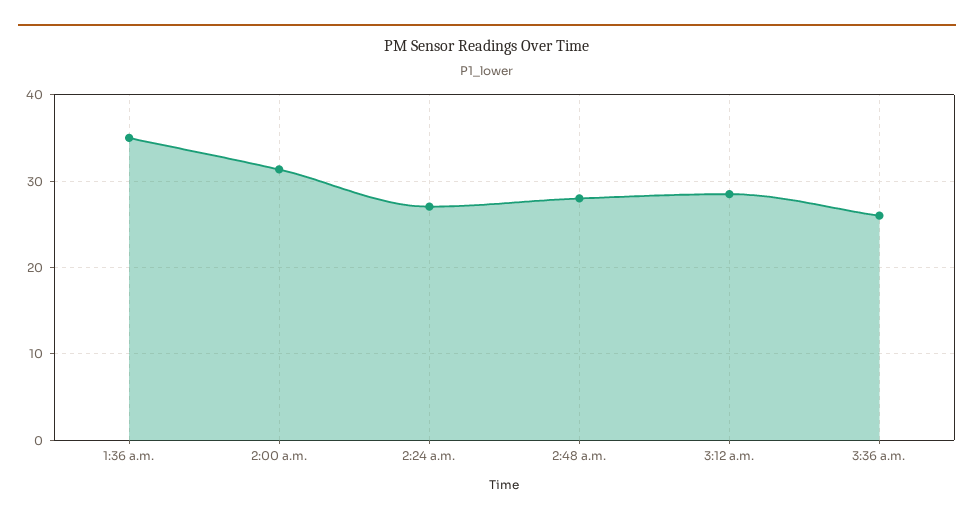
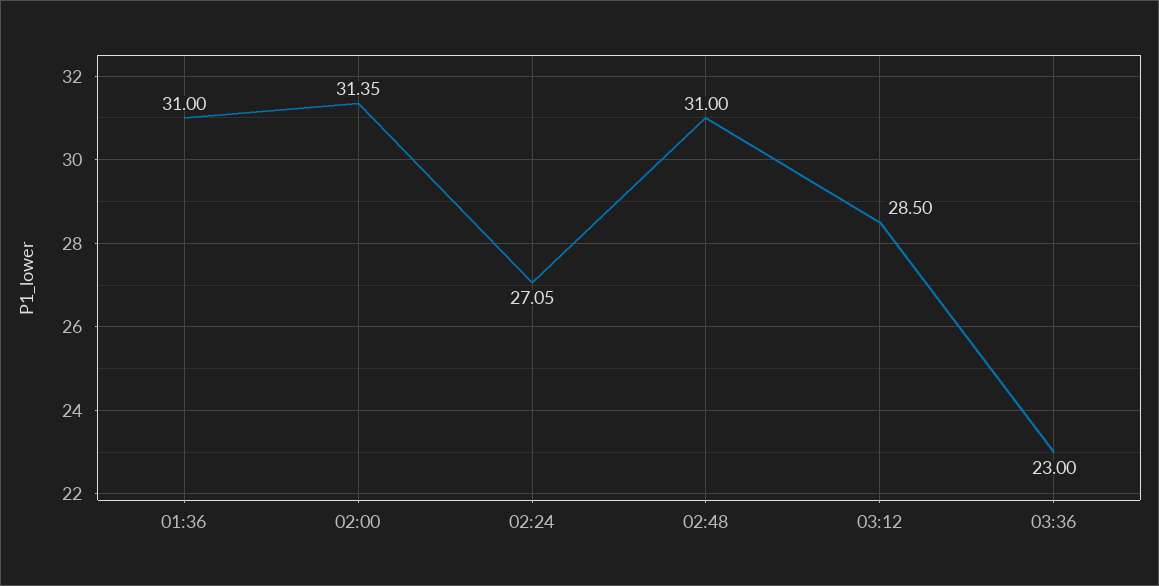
  {
-   "1:36 a.m.": 35,
+   "1:36 a.m.": 31,
    "2:00 a.m.": 31.35,
    "2:24 a.m.": 27.05,
-   "2:48 a.m.": 28,
+   "2:48 a.m.": 31,
    "3:12 a.m.": 28.5,
-   "3:36 a.m.": 26
+   "3:36 a.m.": 23
  }

